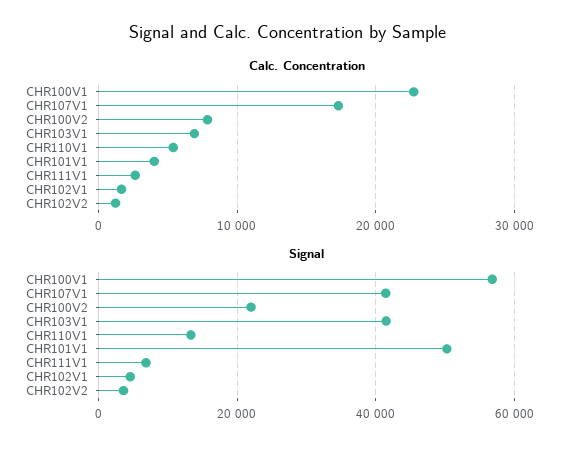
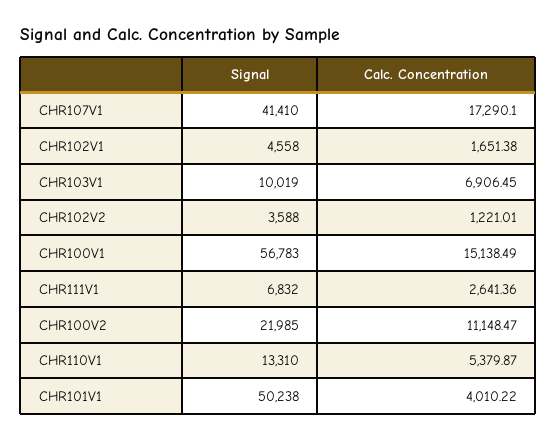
  {
    "Calc. Concentration": {
-     "CHR100V1": 23000,
+     "CHR100V1": 15138.49,
      "CHR107V1": 17290.1,
-     "CHR100V2": 8000,
+     "CHR100V2": 11148.47,
      "CHR103V1": 6906.45,
      "CHR110V1": 5379.87,
      "CHR101V1": 4010.22,
      "CHR111V1": 2641.36,
      "CHR102V1": 1651.38,
      "CHR102V2": 1221.01
    },
    "Signal": {
      "CHR100V1": 56783,
      "CHR107V1": 41410,
      "CHR100V2": 21985,
-     "CHR103V1": 42000,
+     "CHR103V1": 10019,
      "CHR110V1": 13310,
      "CHR101V1": 50238,
      "CHR111V1": 6832,
      "CHR102V1": 4558,
      "CHR102V2": 3588
    }
  }

